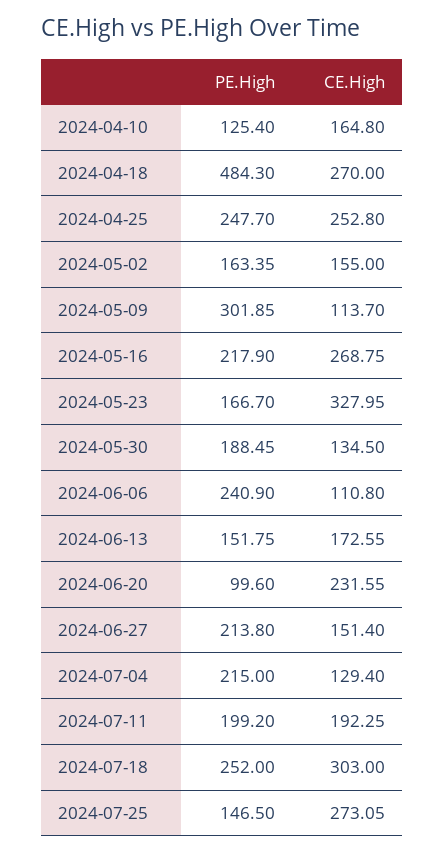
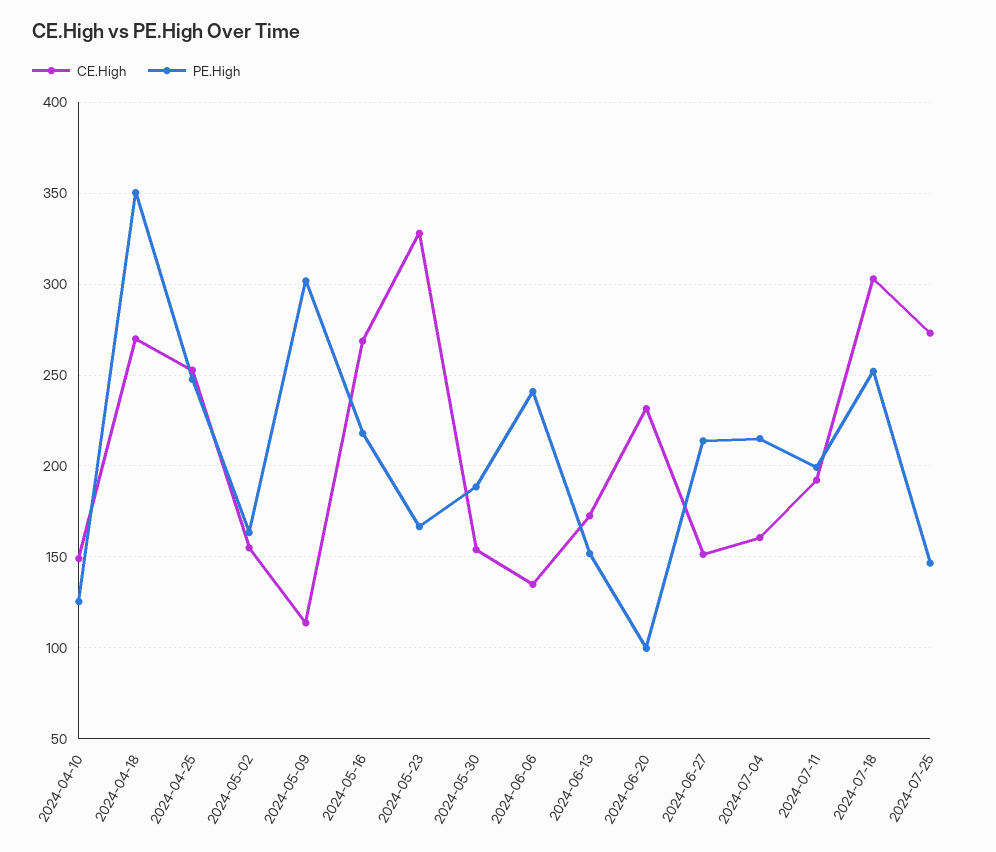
  {
    "PE.High": {
      "2024-04-10": 125.4,
-     "2024-04-18": 484.3,
+     "2024-04-18": 350,
      "2024-04-25": 247.7,
      "2024-05-02": 163.35,
      "2024-05-09": 301.85,
      "2024-05-16": 217.9,
      "2024-05-23": 166.7,
      "2024-05-30": 188.45,
      "2024-06-06": 240.9,
      "2024-06-13": 151.75,
      "2024-06-20": 99.6,
      "2024-06-27": 213.8,
      "2024-07-04": 215,
      "2024-07-11": 199.2,
      "2024-07-18": 252,
      "2024-07-25": 146.5
    },
    "CE.High": {
-     "2024-04-10": 164.8,
+     "2024-04-10": 150,
      "2024-04-18": 270,
      "2024-04-25": 252.8,
      "2024-05-02": 155,
      "2024-05-09": 113.7,
      "2024-05-16": 268.75,
      "2024-05-23": 327.95,
-     "2024-05-30": 134.5,
+     "2024-05-30": 155,
-     "2024-06-06": 110.8,
+     "2024-06-06": 135,
      "2024-06-13": 172.55,
      "2024-06-20": 231.55,
      "2024-06-27": 151.4,
-     "2024-07-04": 129.4,
+     "2024-07-04": 160,
      "2024-07-11": 192.25,
      "2024-07-18": 303,
      "2024-07-25": 273.05
    }
  }

